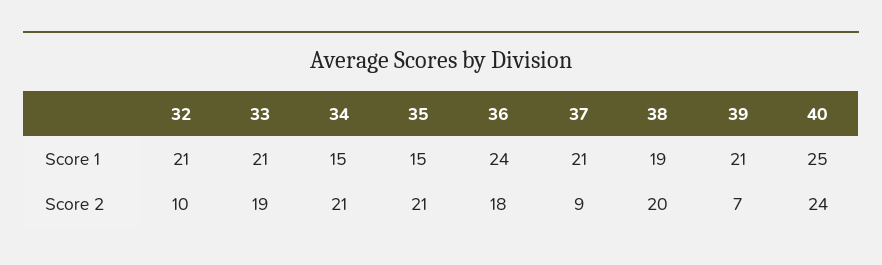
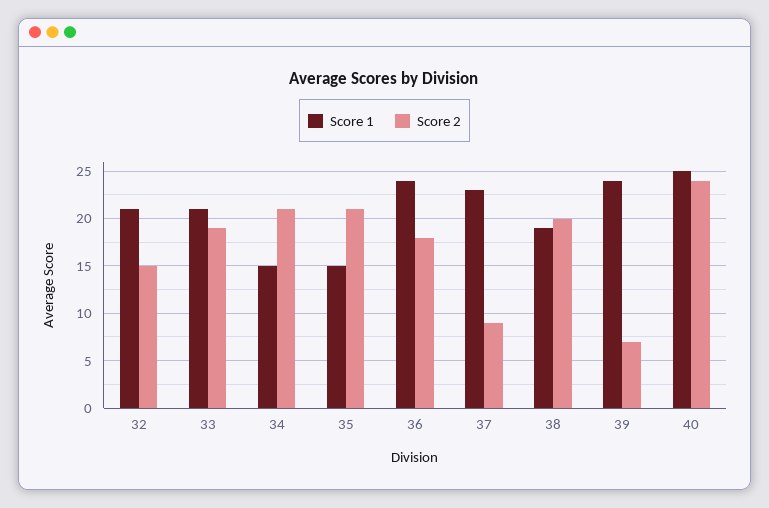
  {
    "Score 1": {
      "32": 21,
      "33": 21,
      "34": 15,
      "35": 15,
      "36": 24,
-     "37": 21,
+     "37": 23,
      "38": 19,
-     "39": 21,
+     "39": 24,
      "40": 25
    },
    "Score 2": {
-     "32": 10,
+     "32": 15,
      "33": 19,
      "34": 21,
      "35": 21,
      "36": 18,
      "37": 9,
      "38": 20,
      "39": 7,
      "40": 24
    }
  }

